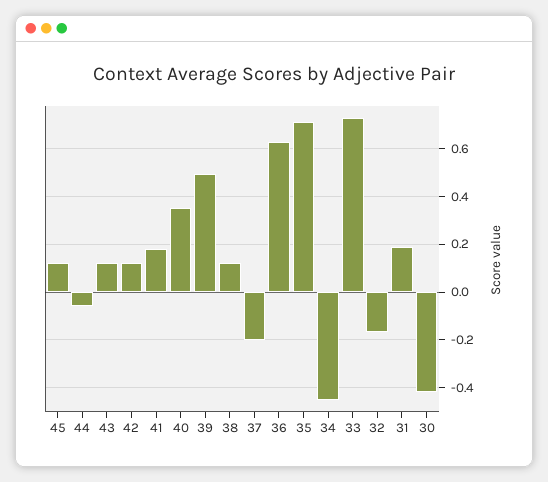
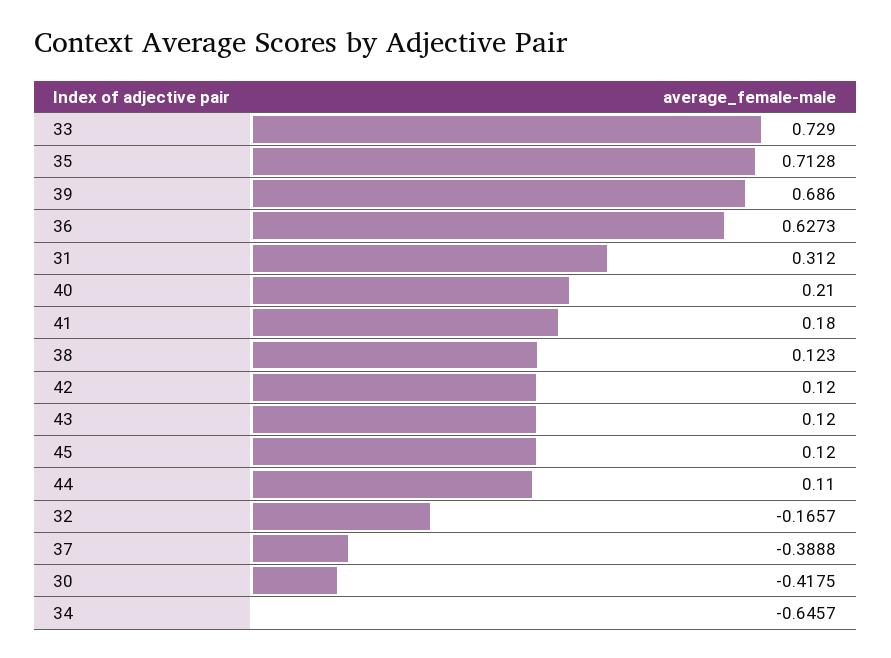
  {
    "45": 0.12,
-   "44": -0.05,
+   "44": 0.11,
    "43": 0.12,
    "42": 0.12,
    "41": 0.18,
-   "40": 0.35,
+   "40": 0.21,
-   "39": 0.5,
+   "39": 0.686,
    "38": 0.123,
-   "37": -0.2,
+   "37": -0.3888,
    "36": 0.6273,
    "35": 0.7128,
-   "34": -0.45,
+   "34": -0.6457,
    "33": 0.729,
    "32": -0.1657,
-   "31": 0.2,
+   "31": 0.312,
    "30": -0.4175
  }

